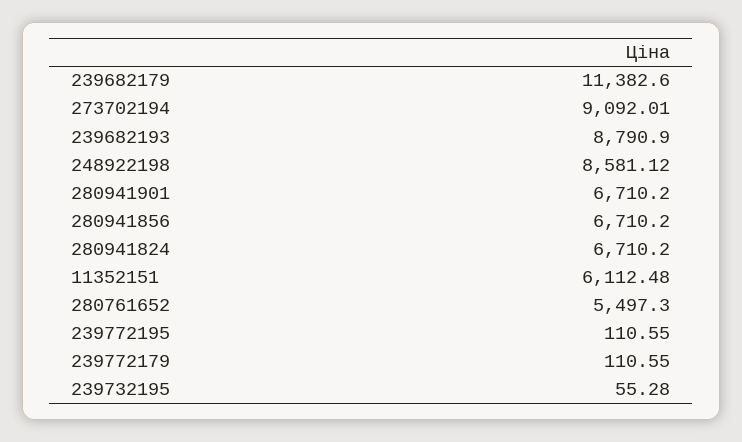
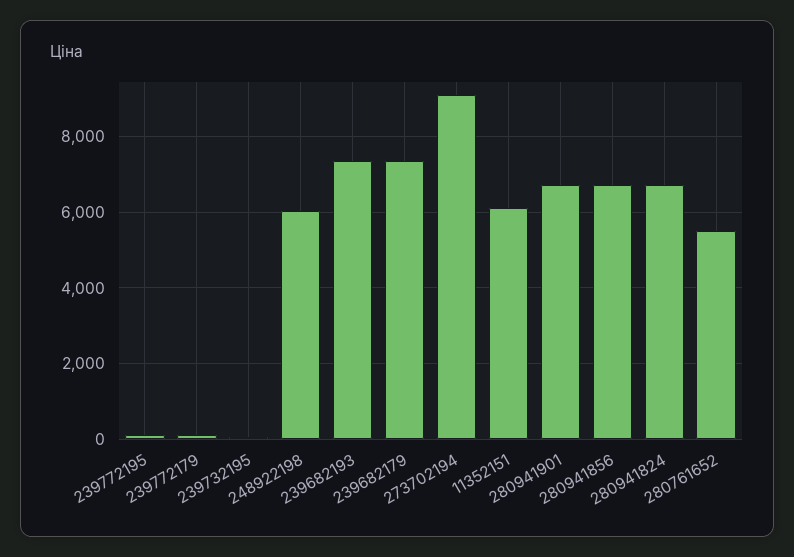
  {
-   "239682179": 11382.6,
+   "239682179": 7400,
    "273702194": 9092.01,
-   "239682193": 8790.9,
+   "239682193": 7400,
-   "248922198": 8581.12,
+   "248922198": 6000,
    "280941901": 6710.2,
    "280941856": 6710.2,
    "280941824": 6710.2,
    "11352151": 6112.48,
    "280761652": 5497.3,
    "239772195": 110.55,
    "239772179": 110.55,
    "239732195": 55.28
  }

